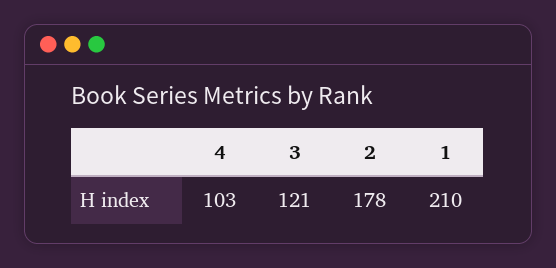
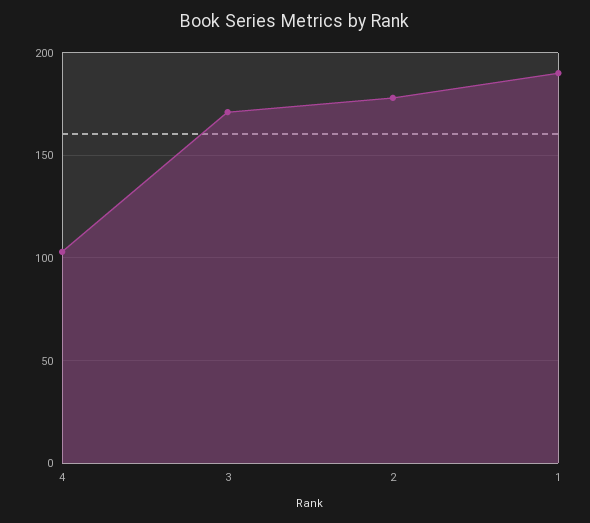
  {
    "4": 103,
-   "3": 121,
+   "3": 170,
    "2": 178,
-   "1": 210
+   "1": 190
  }

